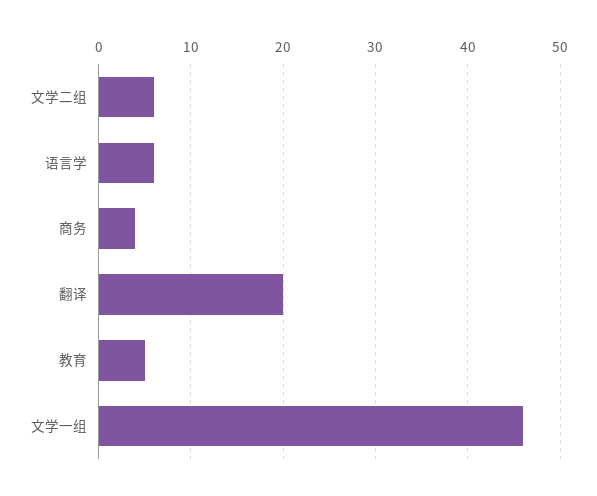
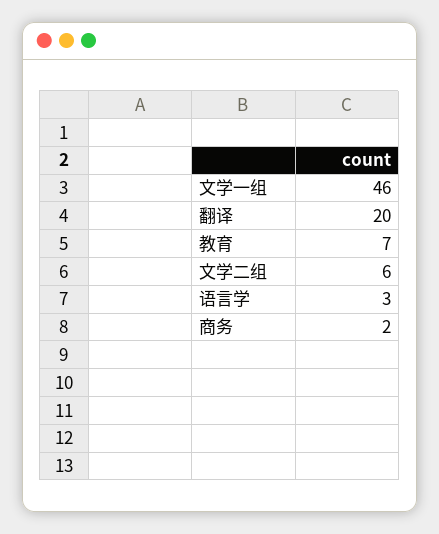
  {
    "文学二组": 6,
-   "语言学": 6,
+   "语言学": 3,
-   "商务": 4,
+   "商务": 2,
    "翻译": 20,
-   "教育": 5,
+   "教育": 7,
    "文学一组": 46
  }

